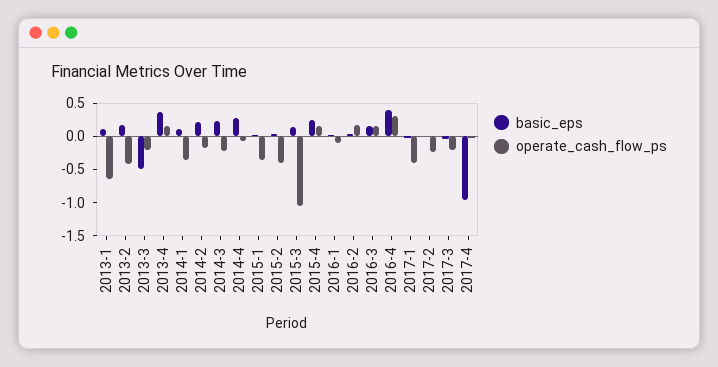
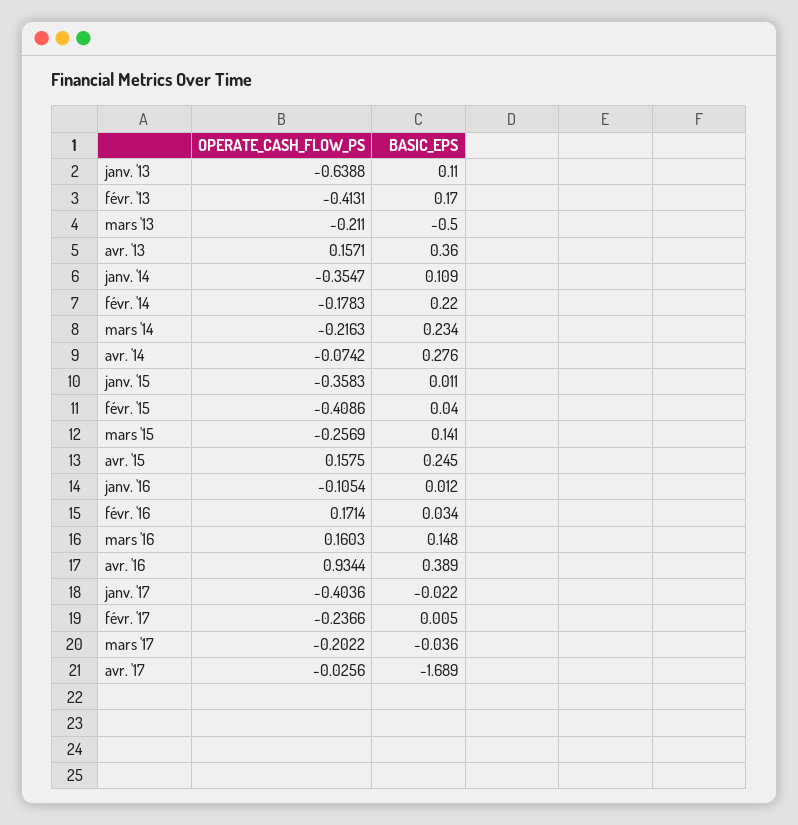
  {
    "basic_eps": {
      "2013-1": 0.11,
      "2013-2": 0.17,
      "2013-3": -0.5,
      "2013-4": 0.36,
      "2014-1": 0.109,
      "2014-2": 0.22,
      "2014-3": 0.234,
      "2014-4": 0.276,
      "2015-1": 0.011,
      "2015-2": 0.04,
      "2015-3": 0.141,
      "2015-4": 0.245,
      "2016-1": 0.012,
      "2016-2": 0.034,
      "2016-3": 0.148,
      "2016-4": 0.389,
      "2017-1": -0.022,
      "2017-2": 0.005,
      "2017-3": -0.036,
-     "2017-4": -1
+     "2017-4": -1.689
    },
    "operate_cash_flow_ps": {
      "2013-1": -0.6388,
      "2013-2": -0.4131,
      "2013-3": -0.211,
      "2013-4": 0.1571,
      "2014-1": -0.3547,
      "2014-2": -0.1783,
      "2014-3": -0.2163,
      "2014-4": -0.0742,
      "2015-1": -0.3583,
      "2015-2": -0.4086,
-     "2015-3": -1,
+     "2015-3": -0.2569,
      "2015-4": 0.1575,
      "2016-1": -0.1054,
      "2016-2": 0.1714,
      "2016-3": 0.1603,
-     "2016-4": 0.25,
+     "2016-4": 0.9344,
      "2017-1": -0.4036,
      "2017-2": -0.2366,
      "2017-3": -0.2022,
      "2017-4": -0.0256
    }
  }

